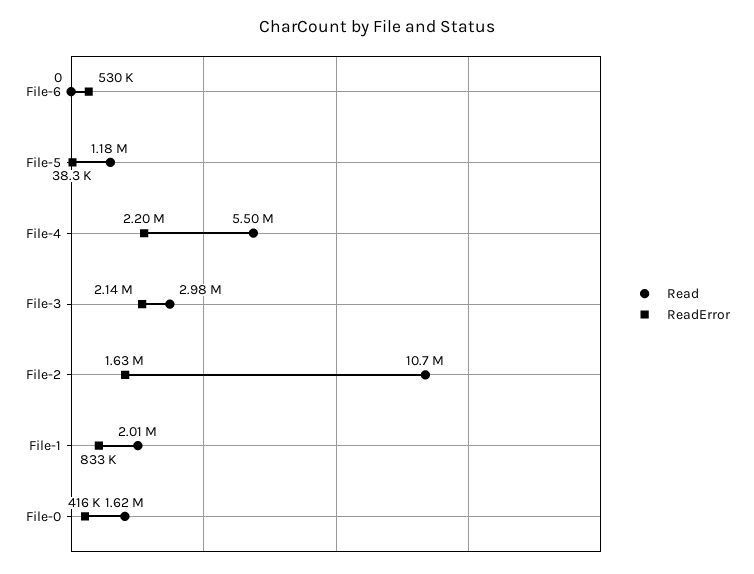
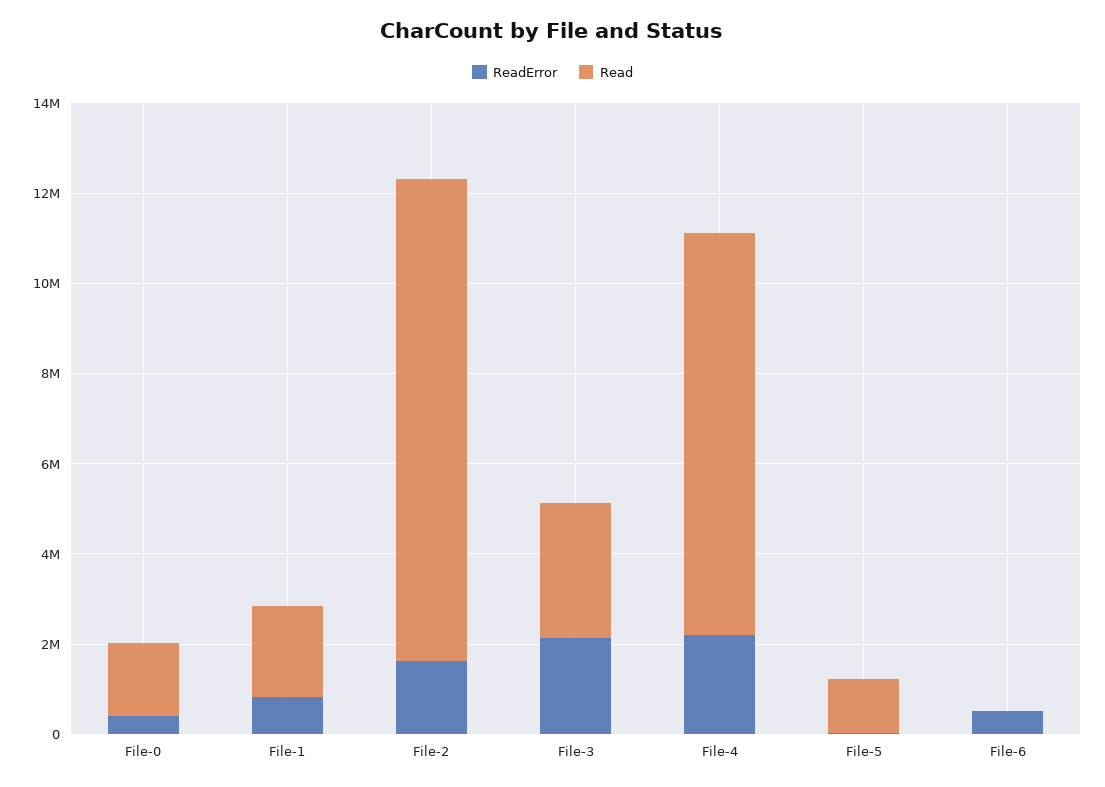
  {
    "Read": {
      "File-6": 0,
      "File-5": 1180000,
-     "File-4": 5500000,
+     "File-4": 9000000,
      "File-3": 2980000,
      "File-2": 10700000,
      "File-1": 2010000,
      "File-0": 1620000
    },
    "ReadError": {
      "File-6": 530000,
      "File-5": 38300,
      "File-4": 2200000,
      "File-3": 2140000,
      "File-2": 1630000,
      "File-1": 833000,
      "File-0": 416000
    }
  }

